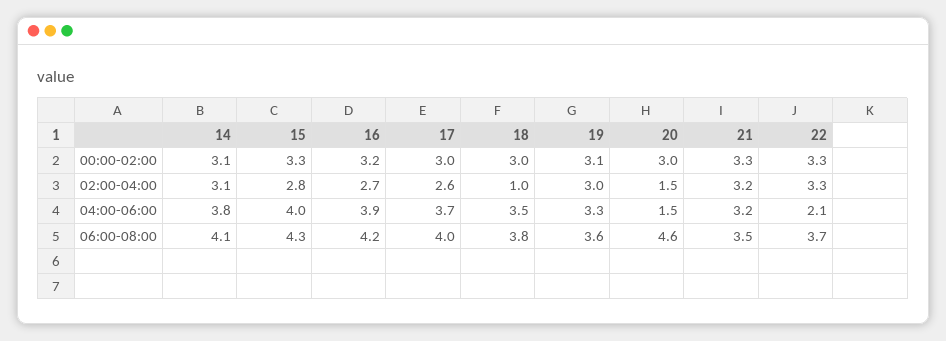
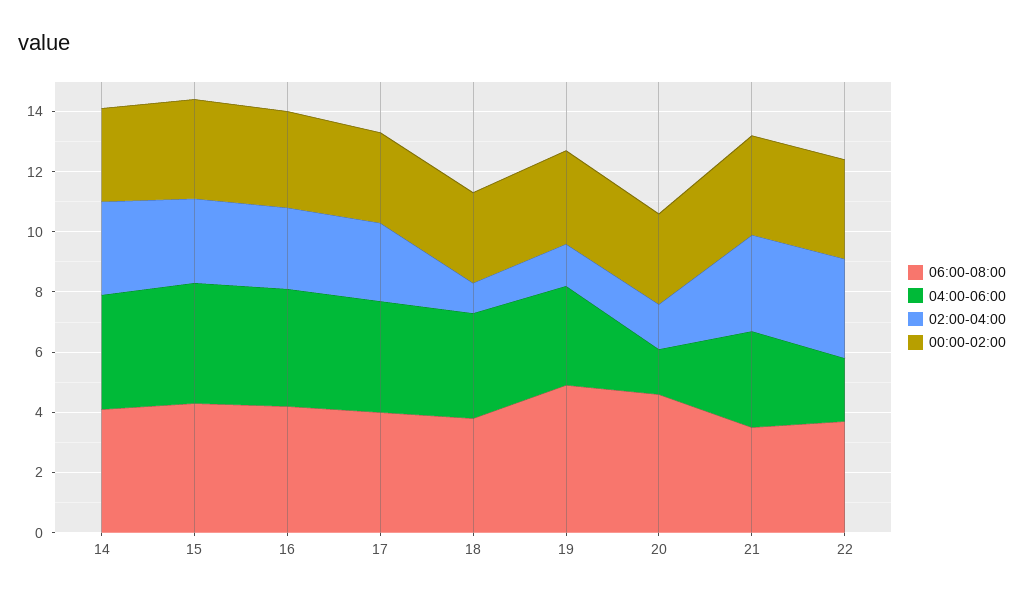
  {
    "00:00-02:00": {
      "14": 3.1,
      "15": 3.3,
      "16": 3.2,
      "17": 3,
      "18": 3,
      "19": 3.1,
      "20": 3,
      "21": 3.3,
      "22": 3.3
    },
    "02:00-04:00": {
      "14": 3.1,
      "15": 2.8,
      "16": 2.7,
      "17": 2.6,
      "18": 1,
-     "19": 3,
+     "19": 1.5,
      "20": 1.5,
      "21": 3.2,
      "22": 3.3
    },
    "04:00-06:00": {
      "14": 3.8,
      "15": 4,
      "16": 3.9,
      "17": 3.7,
      "18": 3.5,
      "19": 3.3,
      "20": 1.5,
      "21": 3.2,
      "22": 2.1
    },
    "06:00-08:00": {
      "14": 4.1,
      "15": 4.3,
      "16": 4.2,
      "17": 4,
      "18": 3.8,
-     "19": 3.6,
+     "19": 5,
      "20": 4.6,
      "21": 3.5,
      "22": 3.7
    }
  }

